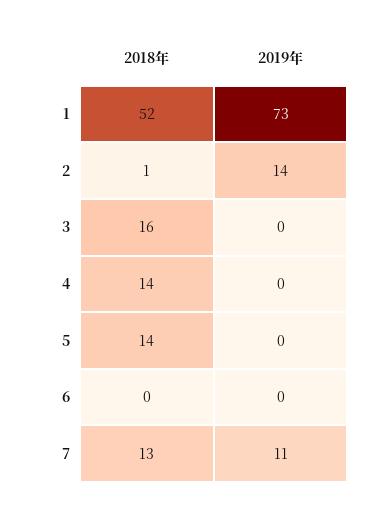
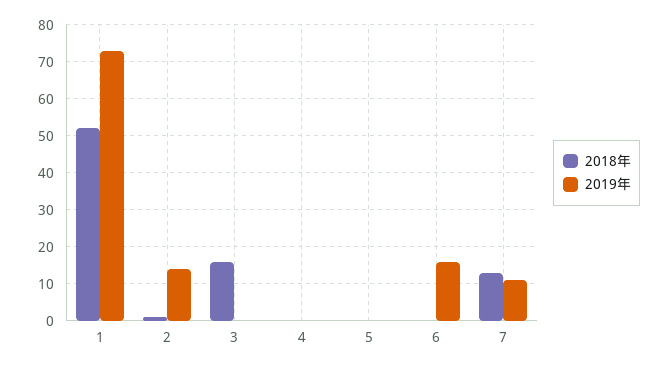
  {
    "2018年": {
      "1": 52,
      "2": 1,
      "3": 16,
-     "4": 14,
+     "4": 0,
-     "5": 14,
+     "5": 0,
      "6": 0,
      "7": 13
    },
    "2019年": {
      "1": 73,
      "2": 14,
      "3": 0,
      "4": 0,
      "5": 0,
-     "6": 0,
+     "6": 15,
      "7": 11
    }
  }

